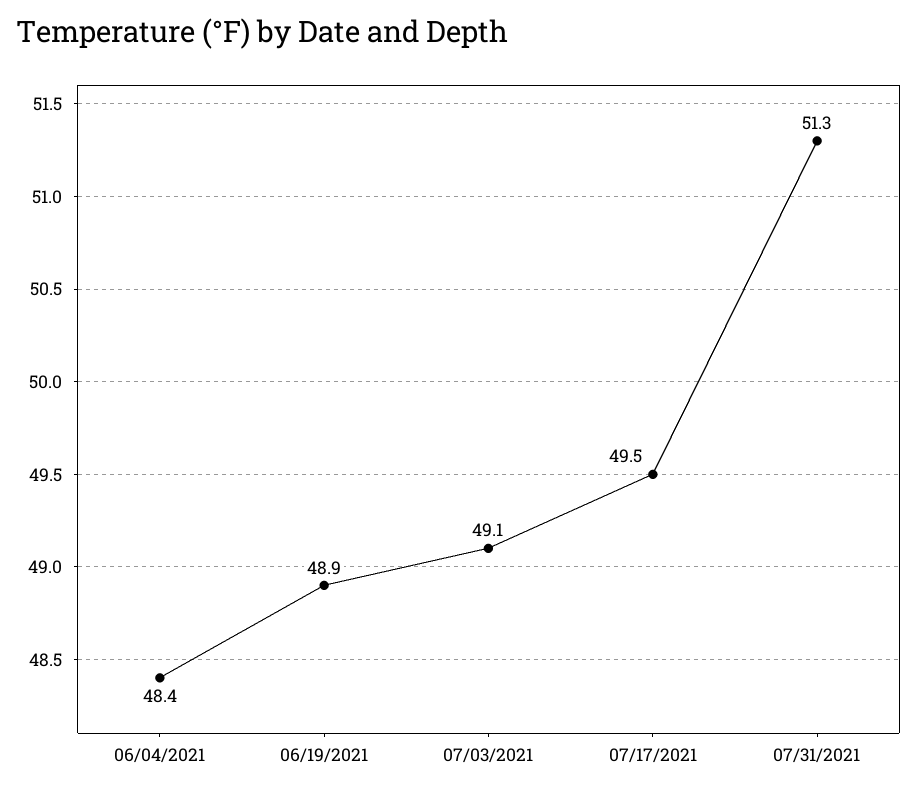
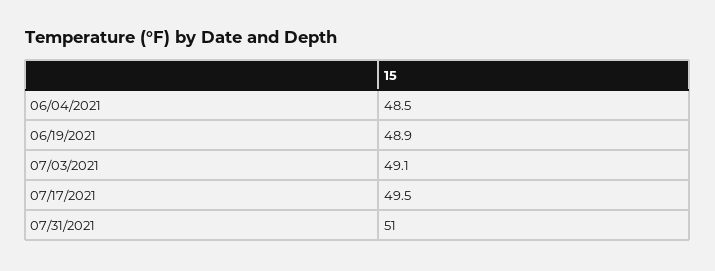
  {
-   "06/04/2021": 48.4,
+   "06/04/2021": 48.5,
    "06/19/2021": 48.9,
    "07/03/2021": 49.1,
    "07/17/2021": 49.5,
-   "07/31/2021": 51.3
+   "07/31/2021": 51
  }

